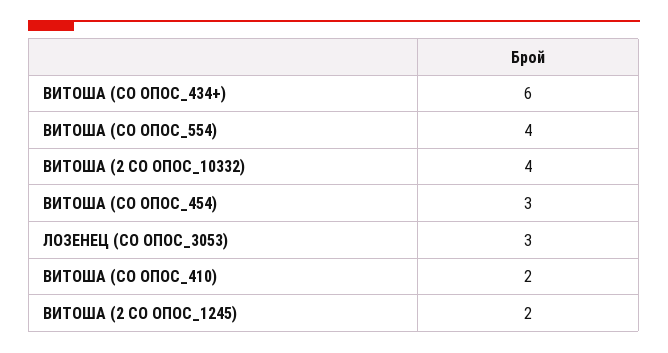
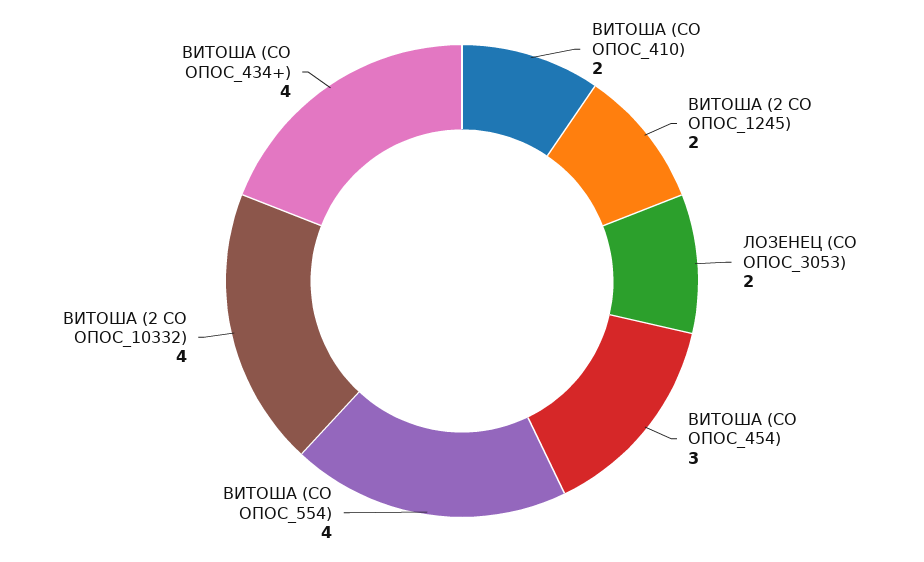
  {
-   "ВИТОША (СО ОПОС_434+)": 6,
+   "ВИТОША (СО ОПОС_434+)": 4,
    "ВИТОША (СО ОПОС_554)": 4,
    "ВИТОША (2 СО ОПОС_10332)": 4,
    "ВИТОША (СО ОПОС_454)": 3,
-   "ЛОЗЕНЕЦ (СО ОПОС_3053)": 3,
+   "ЛОЗЕНЕЦ (СО ОПОС_3053)": 2,
    "ВИТОША (СО ОПОС_410)": 2,
    "ВИТОША (2 СО ОПОС_1245)": 2
  }

